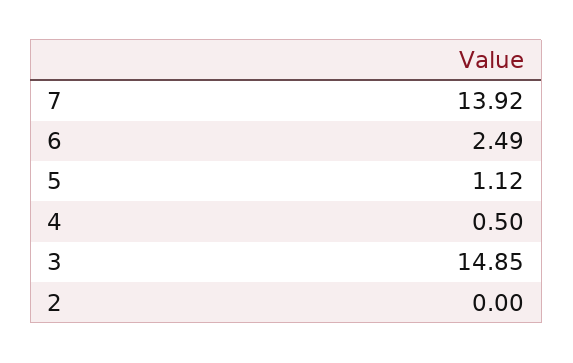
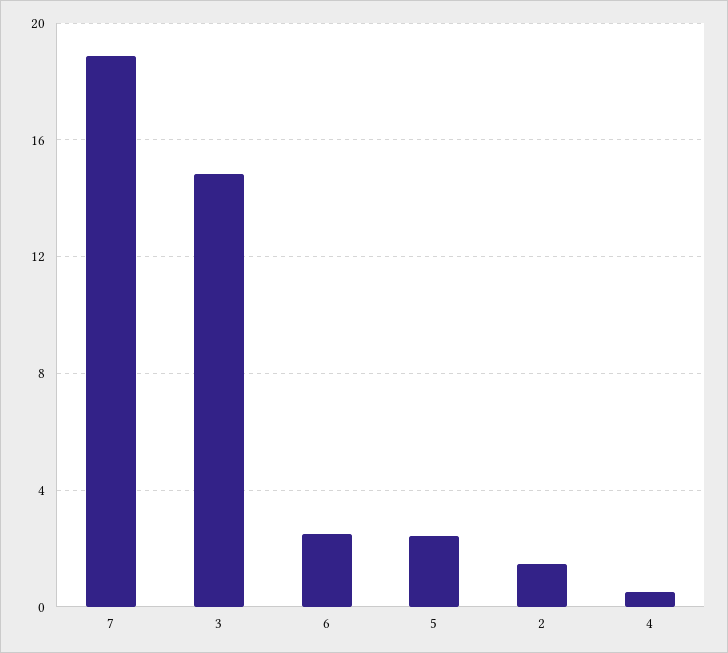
  {
-   "7": 13.92,
+   "7": 19,
    "6": 2.49,
-   "5": 1.12,
+   "5": 2.5,
    "4": 0.5,
    "3": 14.85,
-   "2": 0
+   "2": 1.5
  }

